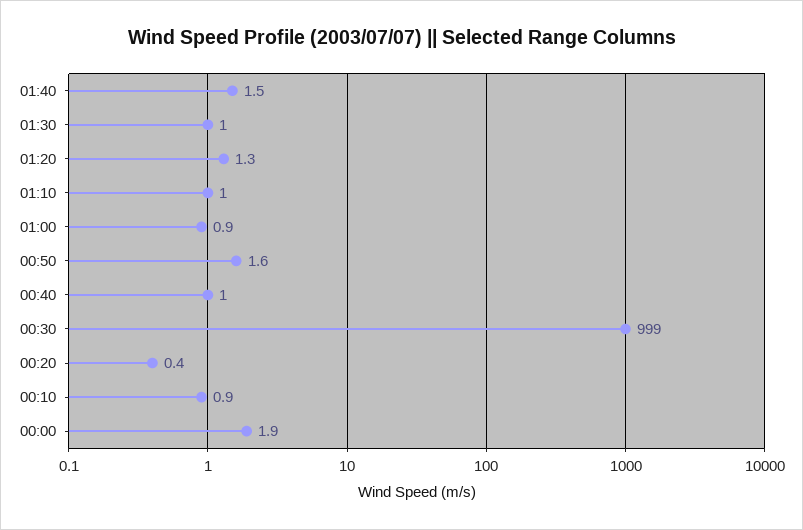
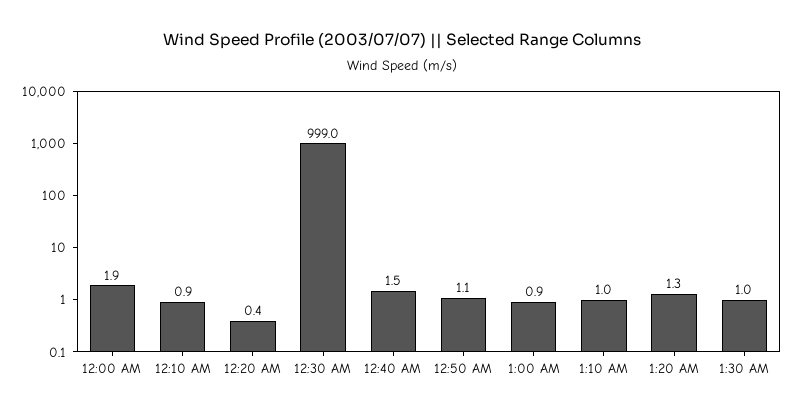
  {
-   "01:40": 1.5,
    "01:30": 1,
    "01:20": 1.3,
    "01:10": 1,
    "01:00": 0.9,
-   "00:50": 1.6,
+   "00:50": 1.1,
-   "00:40": 1,
+   "00:40": 1.5,
    "00:30": 999,
    "00:20": 0.4,
    "00:10": 0.9,
    "00:00": 1.9
  }

